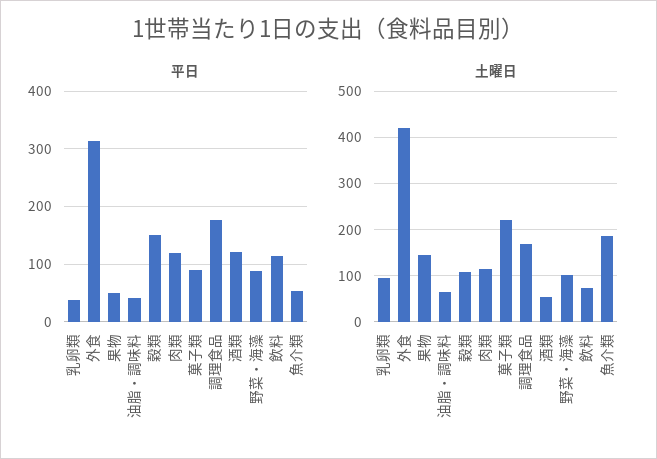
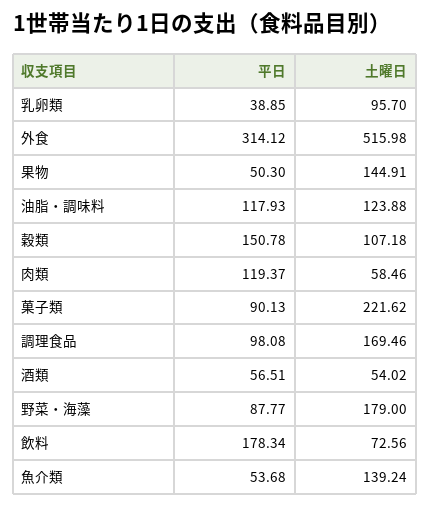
  {
    "平日": {
      "乳卵類": 38.85,
      "外食": 314.12,
      "果物": 50.3,
-     "油脂・調味料": 40,
+     "油脂・調味料": 117.93,
      "穀類": 150.78,
      "肉類": 119.37,
      "菓子類": 90.13,
-     "調理食品": 180,
+     "調理食品": 98.08,
-     "酒類": 120,
+     "酒類": 56.51,
      "野菜・海藻": 87.77,
-     "飲料": 120,
+     "飲料": 178.34,
      "魚介類": 53.68
    },
    "土曜日": {
      "乳卵類": 95.7,
-     "外食": 420,
+     "外食": 515.98,
      "果物": 144.91,
-     "油脂・調味料": 60,
+     "油脂・調味料": 123.88,
      "穀類": 107.18,
-     "肉類": 120,
+     "肉類": 58.46,
      "菓子類": 221.62,
      "調理食品": 169.46,
      "酒類": 54.02,
-     "野菜・海藻": 100,
+     "野菜・海藻": 179,
      "飲料": 72.56,
-     "魚介類": 180
+     "魚介類": 139.24
    }
  }

